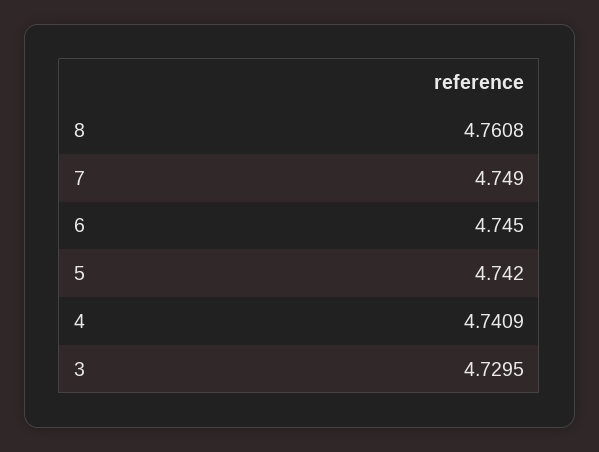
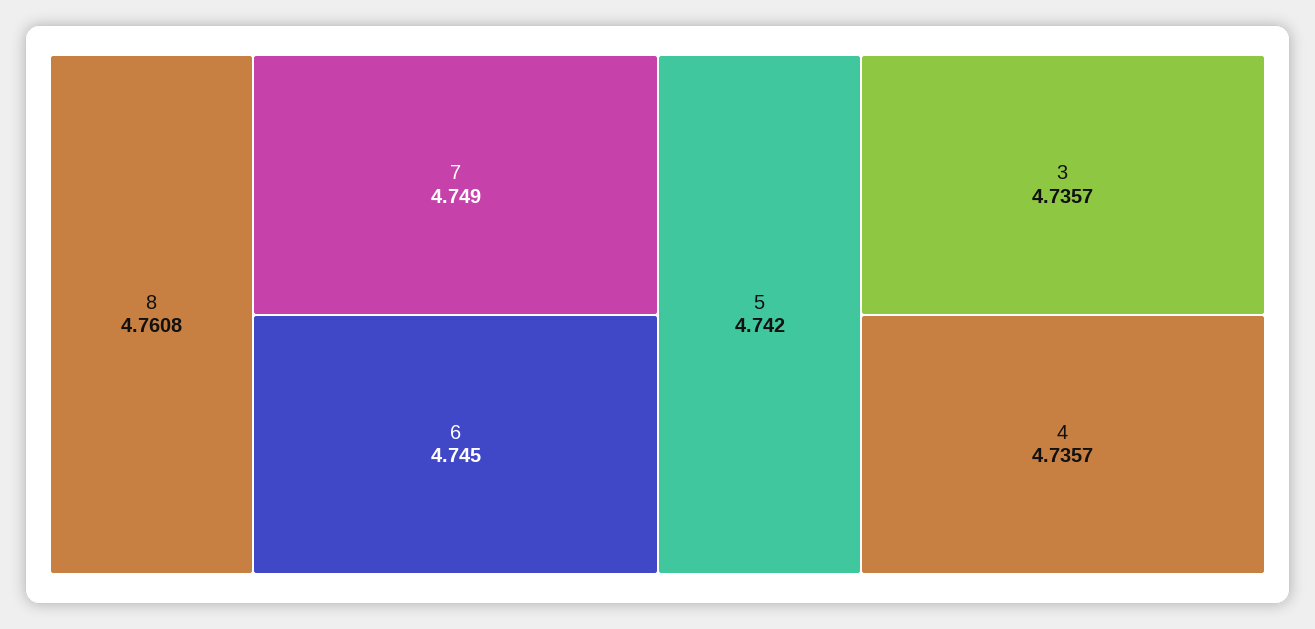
  {
    "8": 4.7608,
    "7": 4.749,
    "6": 4.745,
    "5": 4.742,
-   "4": 4.7409,
+   "4": 4.7357,
-   "3": 4.7295
+   "3": 4.7357
  }

